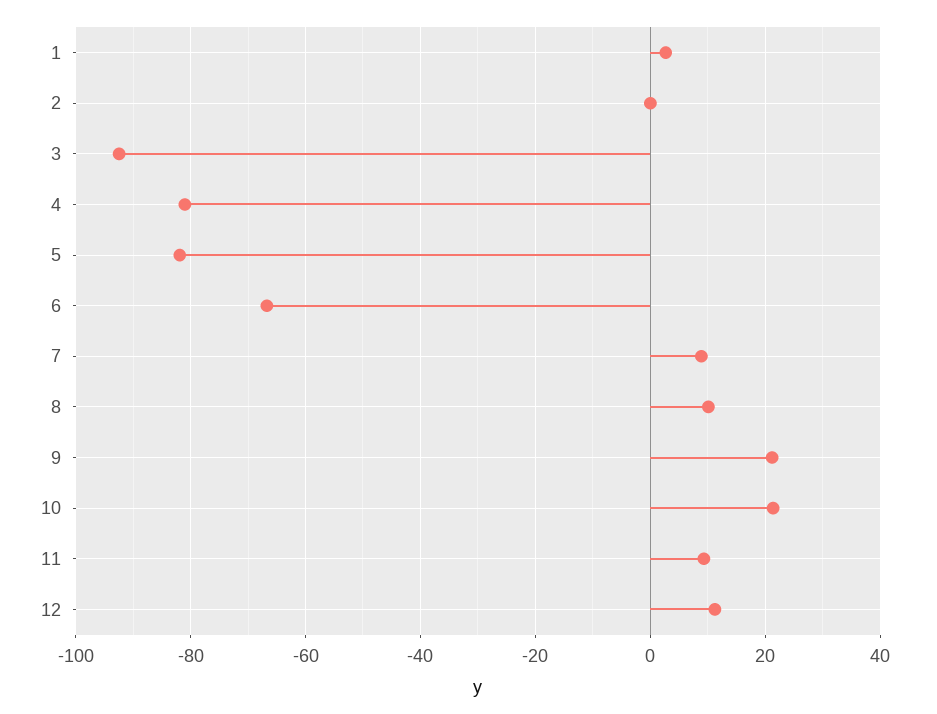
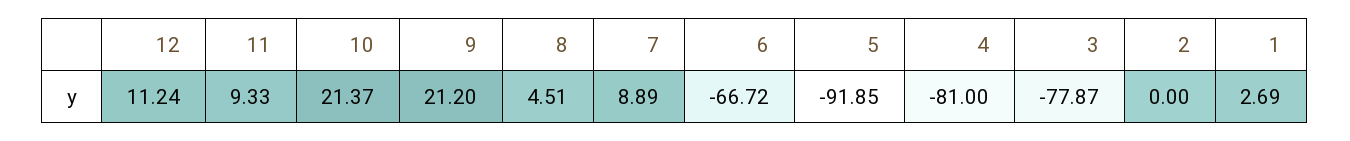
  {
    "1": 2.69,
    "2": 0,
-   "3": -92,
+   "3": -77.87,
    "4": -81,
-   "5": -82,
+   "5": -91.85,
    "6": -66.72,
    "7": 8.89,
-   "8": 10,
+   "8": 4.51,
    "9": 21.2,
    "10": 21.37,
    "11": 9.33,
    "12": 11.24
  }

